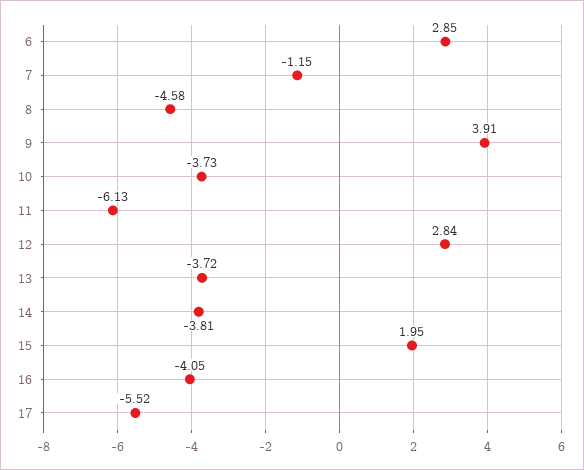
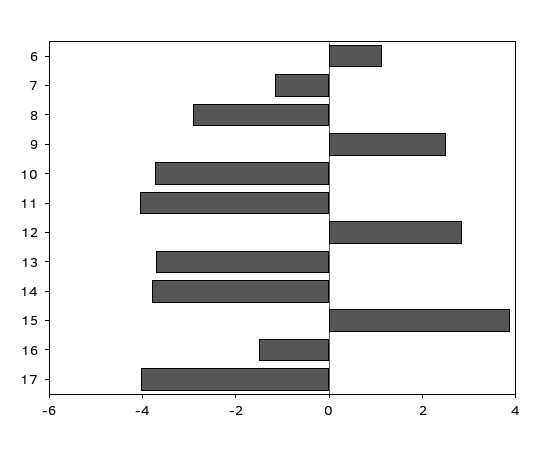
  {
-   "6": 2.85,
+   "6": 1,
    "7": -1.15,
-   "8": -4.58,
+   "8": -3,
-   "9": 3.91,
+   "9": 2.5,
    "10": -3.73,
-   "11": -6.13,
+   "11": -4,
    "12": 2.84,
    "13": -3.72,
    "14": -3.81,
-   "15": 1.95,
+   "15": 4,
-   "16": -4.05,
+   "16": -1.5,
-   "17": -5.52
+   "17": -4
  }

